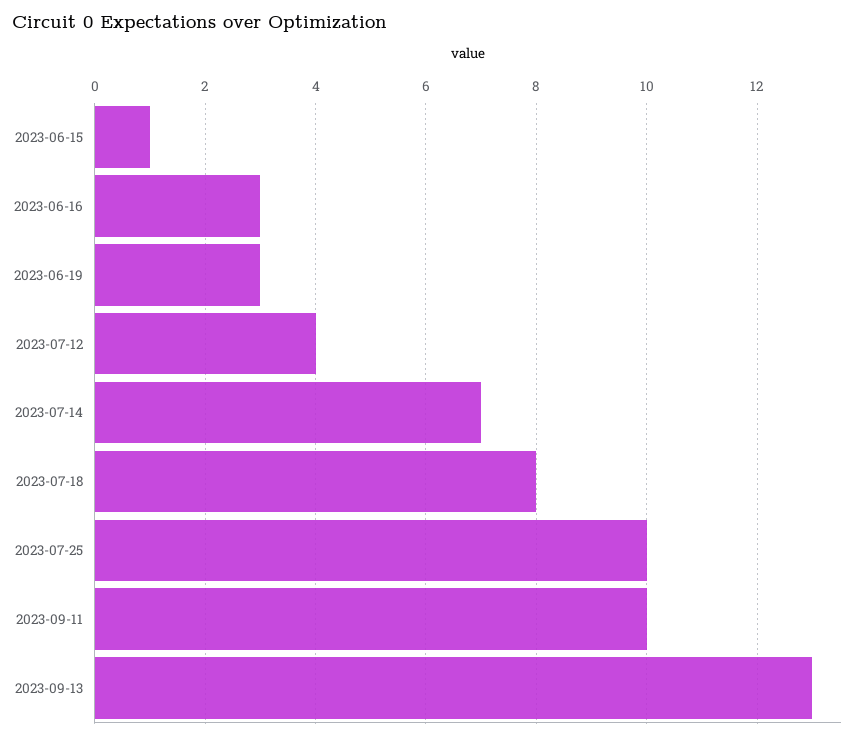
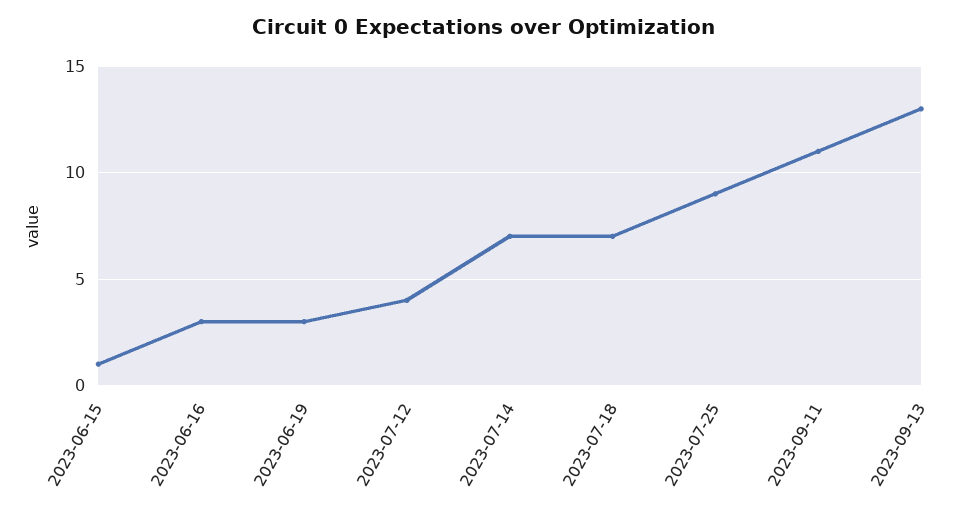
  {
    "2023-06-15": 1,
    "2023-06-16": 3,
    "2023-06-19": 3,
    "2023-07-12": 4,
    "2023-07-14": 7,
-   "2023-07-18": 8,
+   "2023-07-18": 7,
-   "2023-07-25": 10,
+   "2023-07-25": 9,
-   "2023-09-11": 10,
+   "2023-09-11": 11,
    "2023-09-13": 13
  }

